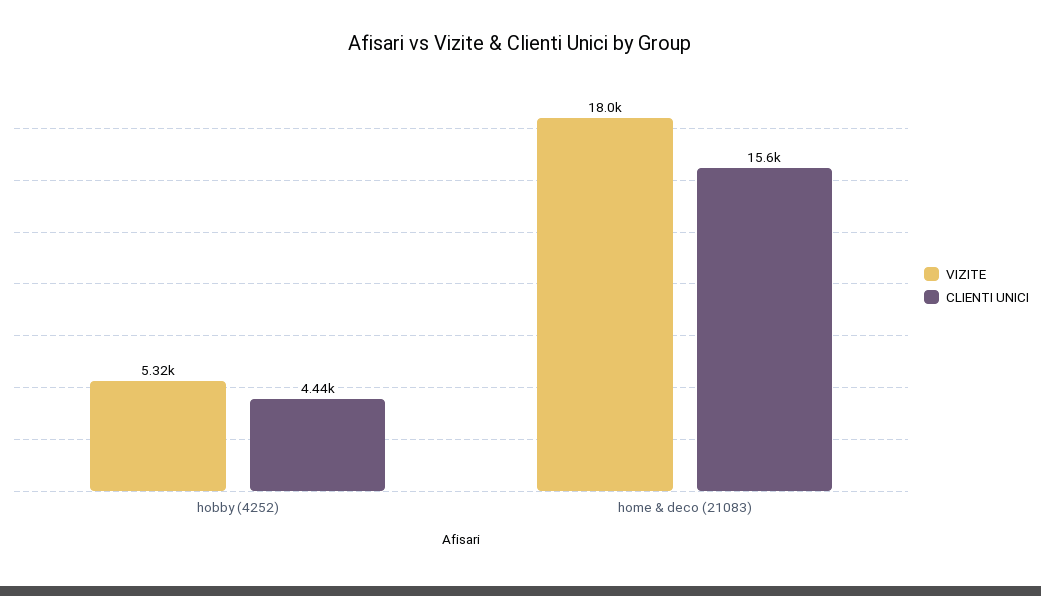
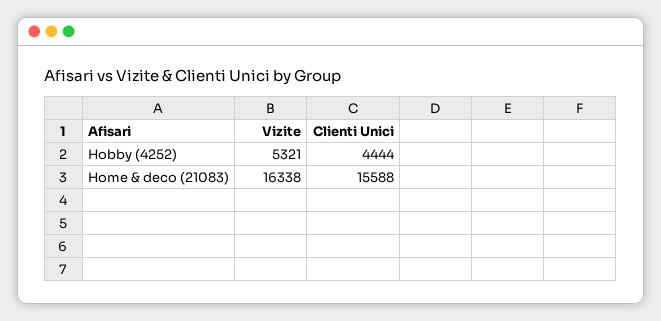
  {
    "VIZITE": {
      "hobby (4252)": 5321,
-     "home & deco (21083)": 18000
+     "home & deco (21083)": 16338
    },
    "CLIENTI UNICI": {
      "hobby (4252)": 4444,
      "home & deco (21083)": 15588
    }
  }

